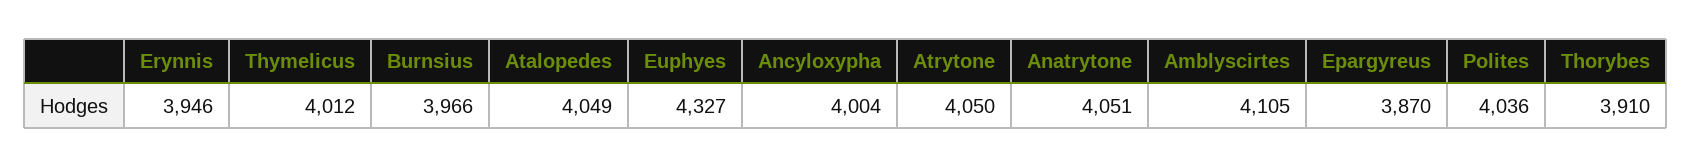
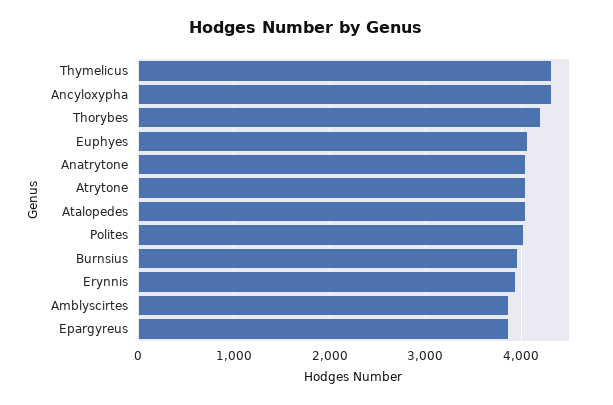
  {
    "Erynnis": 3946,
-   "Thymelicus": 4012,
+   "Thymelicus": 4300,
    "Burnsius": 3966,
    "Atalopedes": 4049,
-   "Euphyes": 4327,
+   "Euphyes": 4100,
-   "Ancyloxypha": 4004,
+   "Ancyloxypha": 4300,
    "Atrytone": 4050,
    "Anatrytone": 4051,
-   "Amblyscirtes": 4105,
+   "Amblyscirtes": 3900,
    "Epargyreus": 3870,
    "Polites": 4036,
-   "Thorybes": 3910
+   "Thorybes": 4200
  }

